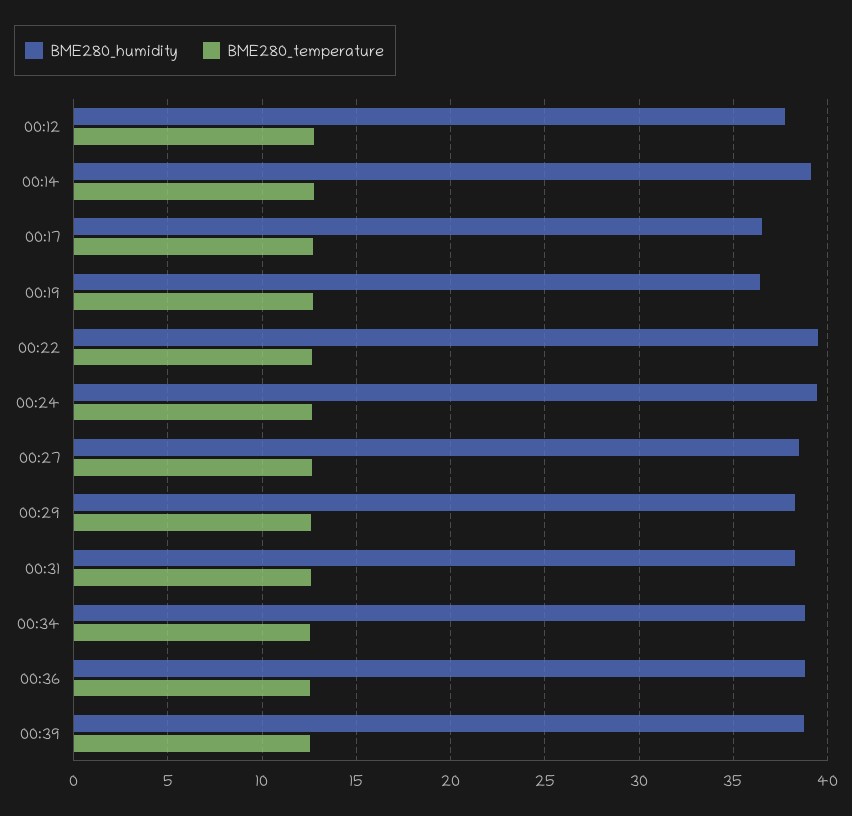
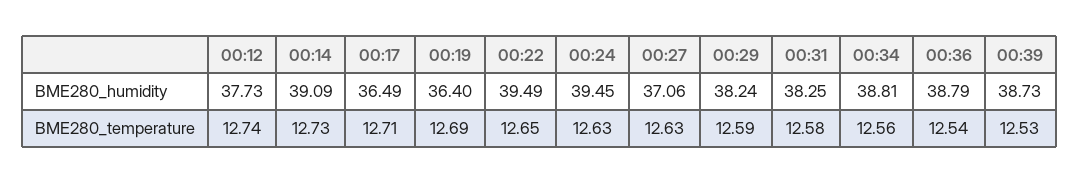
  {
    "BME280_humidity": {
      "00:12": 37.73,
      "00:14": 39.09,
      "00:17": 36.49,
      "00:19": 36.4,
      "00:22": 39.49,
      "00:24": 39.45,
-     "00:27": 38.5,
+     "00:27": 37.06,
      "00:29": 38.24,
      "00:31": 38.25,
      "00:34": 38.81,
      "00:36": 38.79,
      "00:39": 38.73
    },
    "BME280_temperature": {
      "00:12": 12.74,
      "00:14": 12.73,
      "00:17": 12.71,
      "00:19": 12.69,
      "00:22": 12.65,
      "00:24": 12.63,
      "00:27": 12.63,
      "00:29": 12.59,
      "00:31": 12.58,
      "00:34": 12.56,
      "00:36": 12.54,
      "00:39": 12.53
    }
  }

